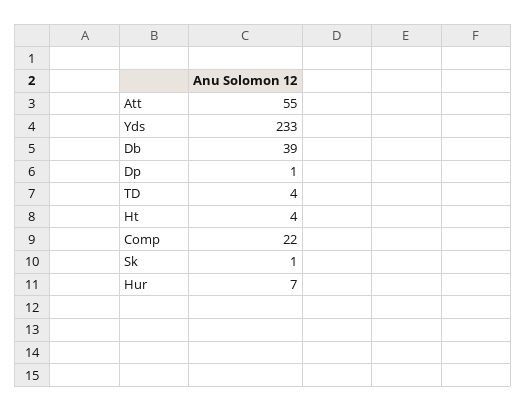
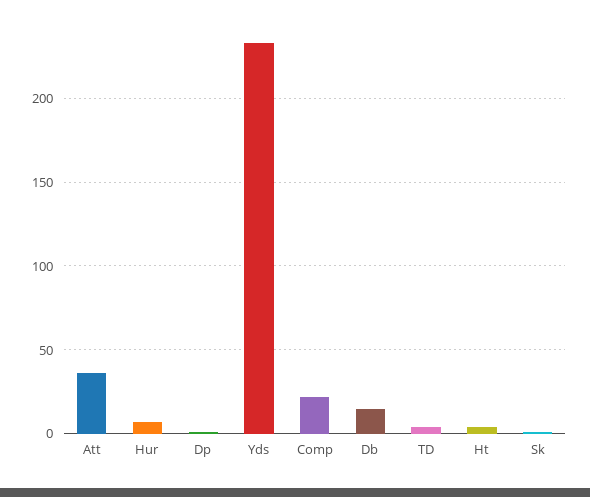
  {
-   "Att": 55,
+   "Att": 35,
    "Yds": 233,
-   "Db": 39,
+   "Db": 15,
    "Dp": 1,
    "TD": 4,
    "Ht": 4,
    "Comp": 22,
    "Sk": 1,
    "Hur": 7
  }

